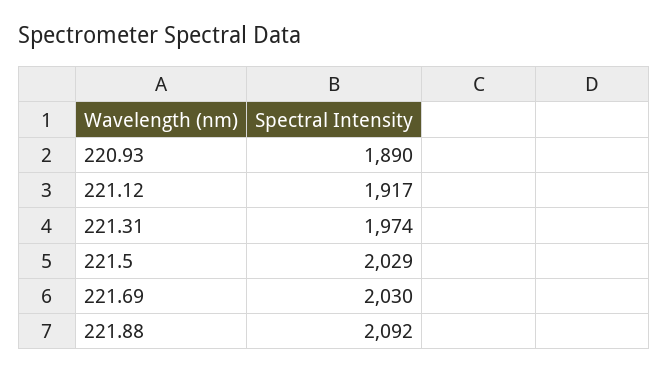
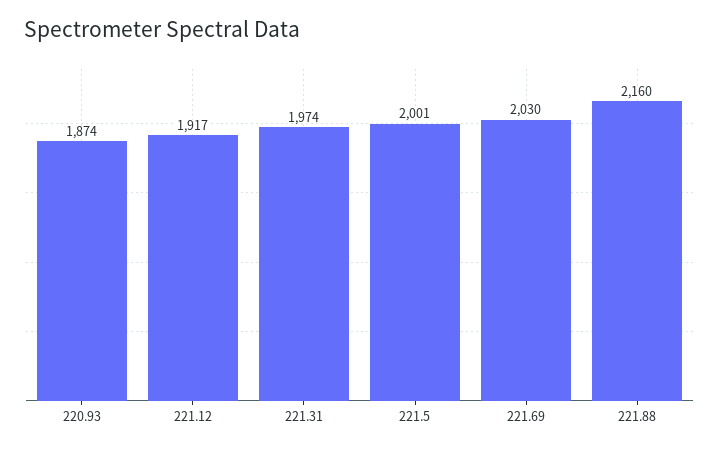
  {
-   "220.93": 1890,
+   "220.93": 1874,
    "221.12": 1917,
    "221.31": 1974,
-   "221.5": 2029,
+   "221.5": 2001,
    "221.69": 2030,
-   "221.88": 2092
+   "221.88": 2160
  }

